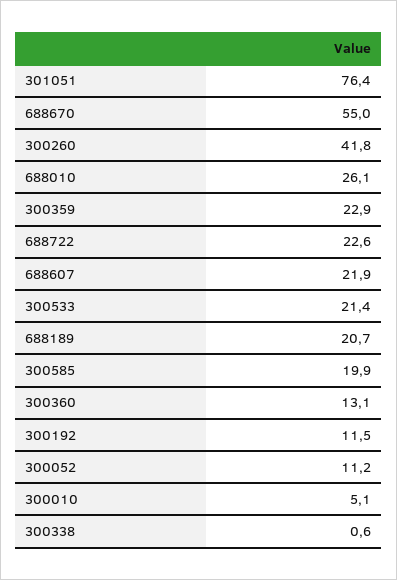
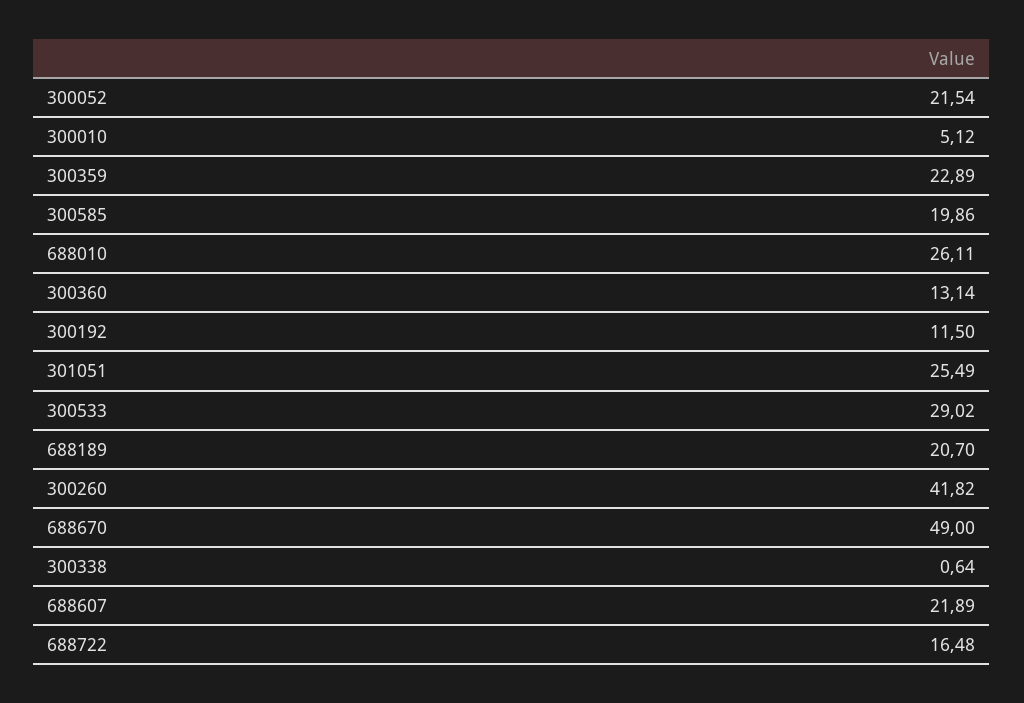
  {
-   "301051": 76.4,
+   "301051": 25.49,
-   "688670": 55,
+   "688670": 49,
    "300260": 41.82,
    "688010": 26.11,
    "300359": 22.89,
-   "688722": 22.6,
+   "688722": 16.48,
    "688607": 21.89,
-   "300533": 21.4,
+   "300533": 29.02,
    "688189": 20.7,
    "300585": 19.86,
    "300360": 13.14,
    "300192": 11.5,
-   "300052": 11.2,
+   "300052": 21.54,
    "300010": 5.12,
    "300338": 0.64
  }

